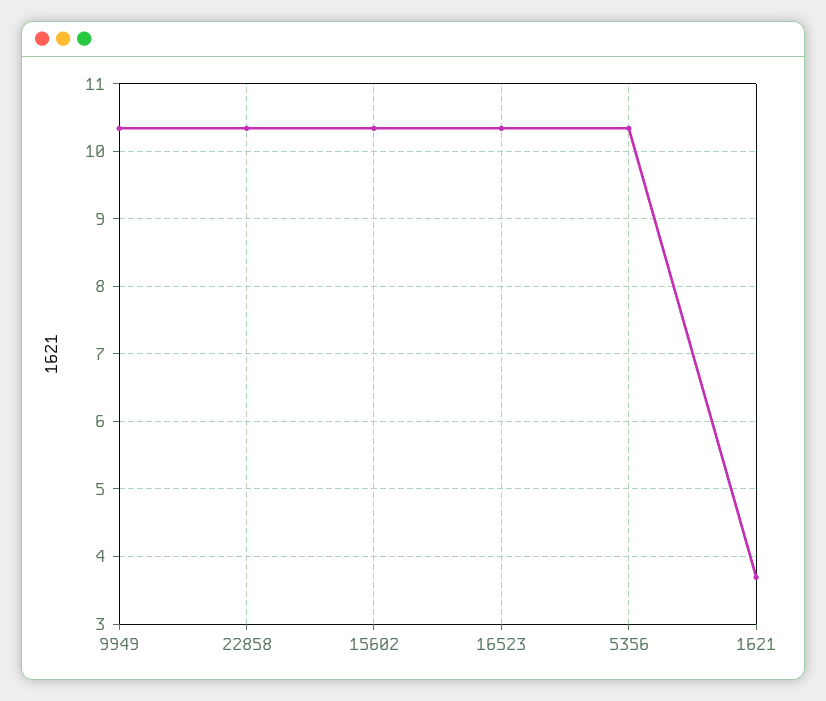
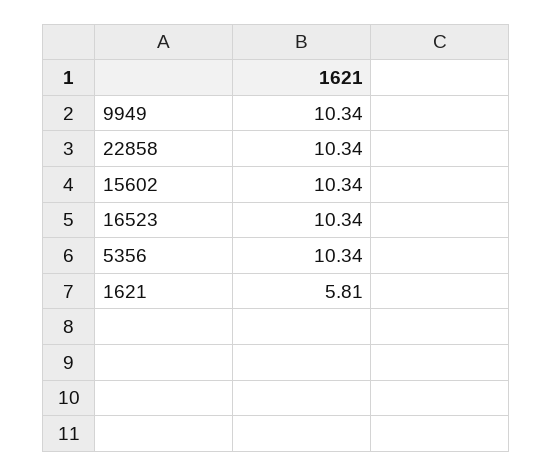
  {
    "9949": 10.34,
    "22858": 10.34,
    "15602": 10.34,
    "16523": 10.34,
    "5356": 10.34,
-   "1621": 3.7
+   "1621": 5.81
  }

